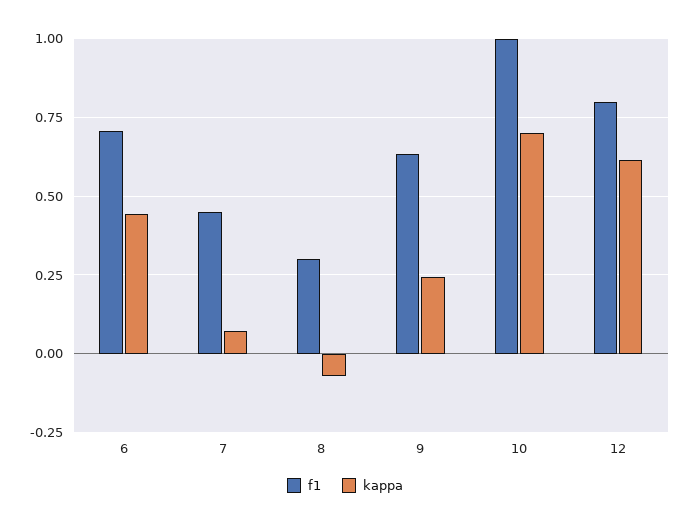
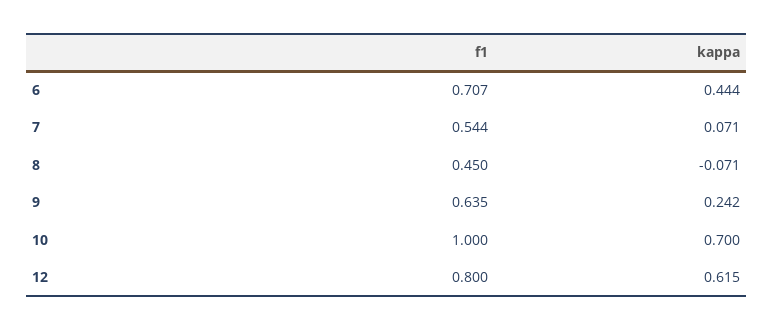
  {
    "f1": {
      "6": 0.707,
-     "7": 0.45,
+     "7": 0.544,
-     "8": 0.3,
+     "8": 0.45,
      "9": 0.635,
      "10": 1,
      "12": 0.8
    },
    "kappa": {
      "6": 0.444,
      "7": 0.071,
      "8": -0.071,
      "9": 0.242,
      "10": 0.7,
      "12": 0.615
    }
  }

